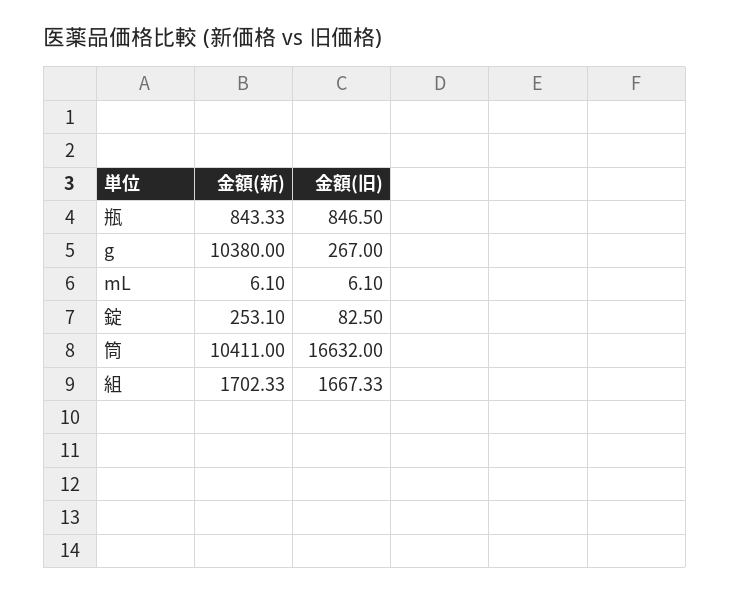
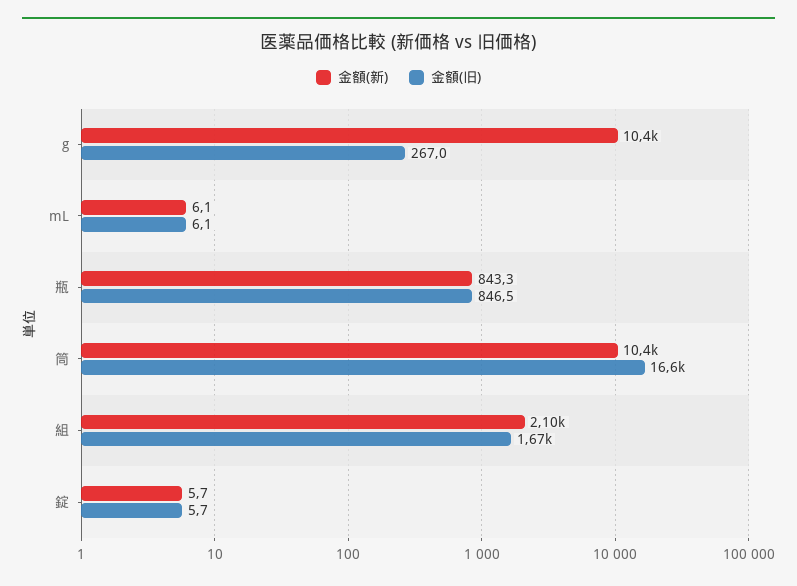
  {
    "金額(新)": {
      "瓶": 843.33,
      "g": 10380,
      "mL": 6.1,
-     "錠": 253.1,
+     "錠": 5.7,
      "筒": 10411,
-     "組": 1702.33
+     "組": 2100
    },
    "金額(旧)": {
      "瓶": 846.5,
      "g": 267,
      "mL": 6.1,
-     "錠": 82.5,
+     "錠": 5.7,
      "筒": 16632,
      "組": 1667.33
    }
  }

